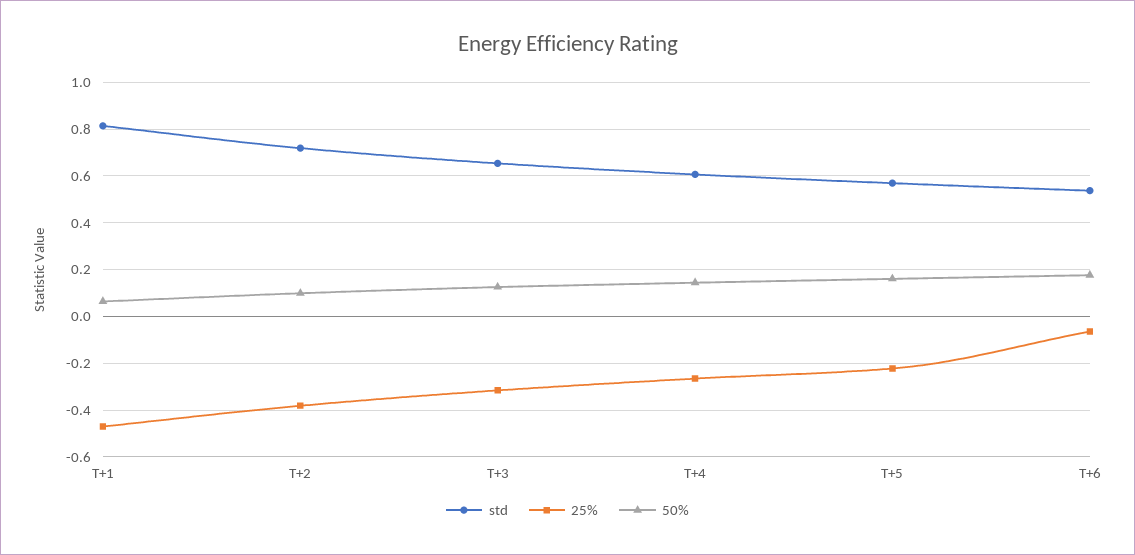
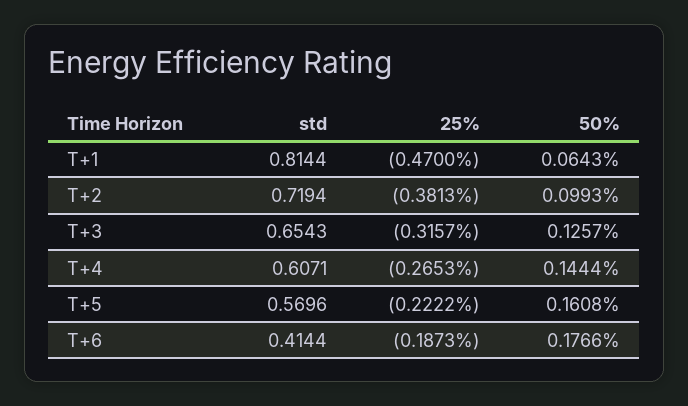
  {
    "std": {
      "T+1": 0.8144,
      "T+2": 0.7194,
      "T+3": 0.6543,
      "T+4": 0.6071,
      "T+5": 0.5696,
-     "T+6": 0.55
+     "T+6": 0.4144
    },
    "25%": {
      "T+1": -0.47,
      "T+2": -0.3813,
      "T+3": -0.3157,
      "T+4": -0.2653,
      "T+5": -0.2222,
-     "T+6": -0.05
+     "T+6": -0.1873
    },
    "50%": {
      "T+1": 0.0643,
      "T+2": 0.0993,
      "T+3": 0.1257,
      "T+4": 0.1444,
      "T+5": 0.1608,
      "T+6": 0.1766
    }
  }

